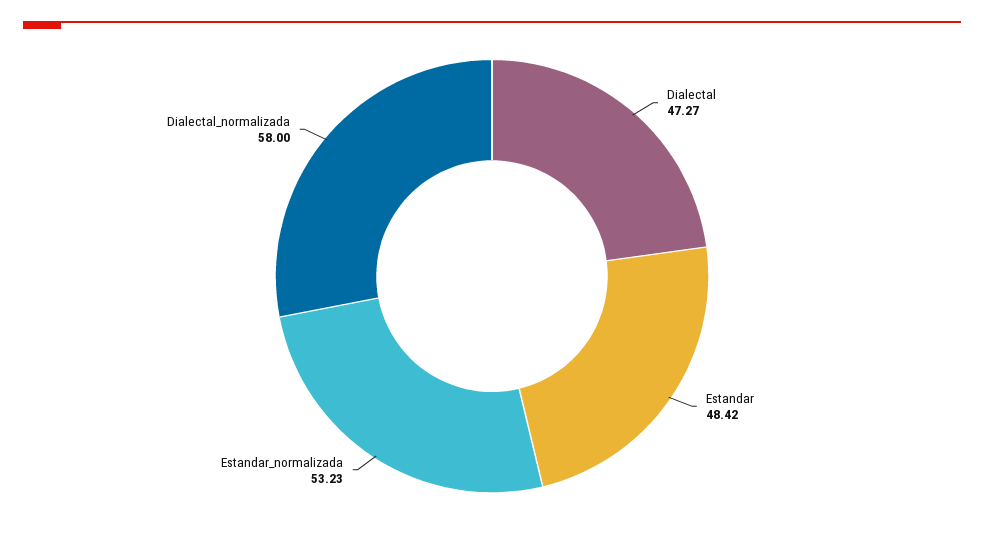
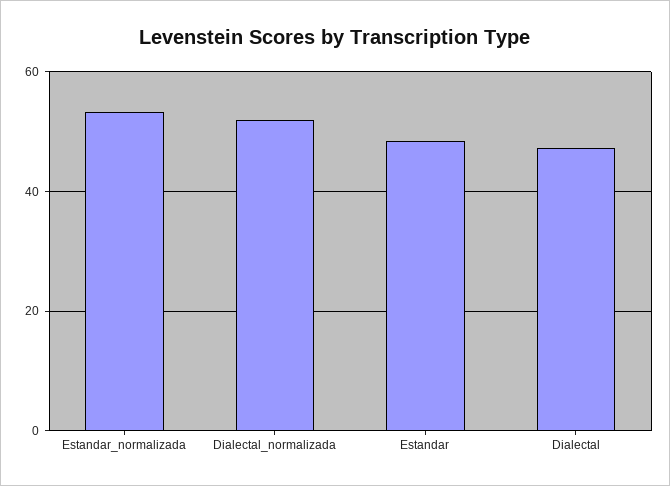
  {
    "Dialectal": 47.27,
    "Estandar": 48.42,
    "Estandar_normalizada": 53.23,
-   "Dialectal_normalizada": 58
+   "Dialectal_normalizada": 52
  }

